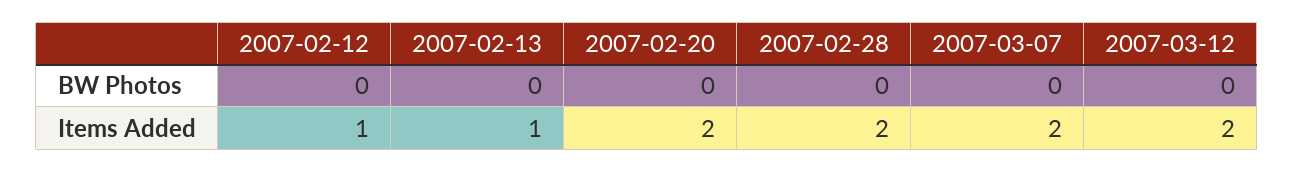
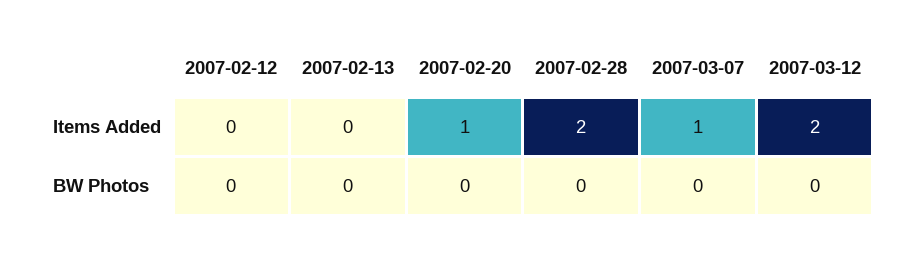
  {
    "2007-02-12": {
      "BW Photos": 0,
-     "Items Added": 1
+     "Items Added": 0
    },
    "2007-02-13": {
      "BW Photos": 0,
-     "Items Added": 1
+     "Items Added": 0
    },
    "2007-02-20": {
      "BW Photos": 0,
-     "Items Added": 2
+     "Items Added": 1
    },
    "2007-02-28": {
      "BW Photos": 0,
      "Items Added": 2
    },
    "2007-03-07": {
      "BW Photos": 0,
-     "Items Added": 2
+     "Items Added": 1
    },
    "2007-03-12": {
      "BW Photos": 0,
      "Items Added": 2
    }
  }

